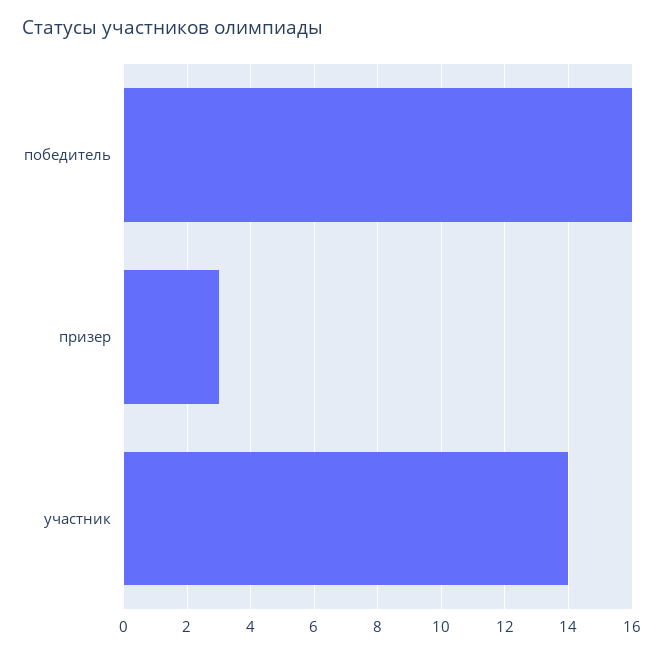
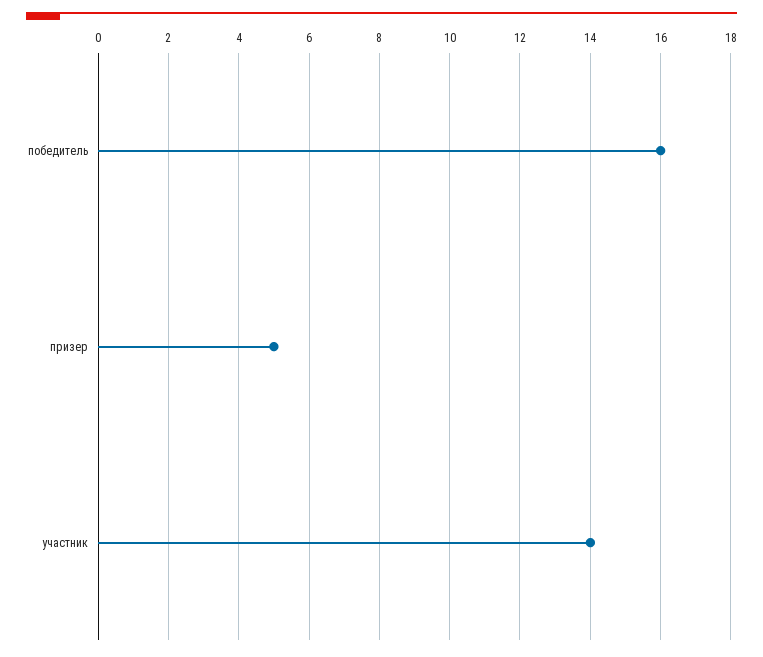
  {
    "победитель": 16,
-   "призер": 3,
+   "призер": 5,
    "участник": 14
  }

